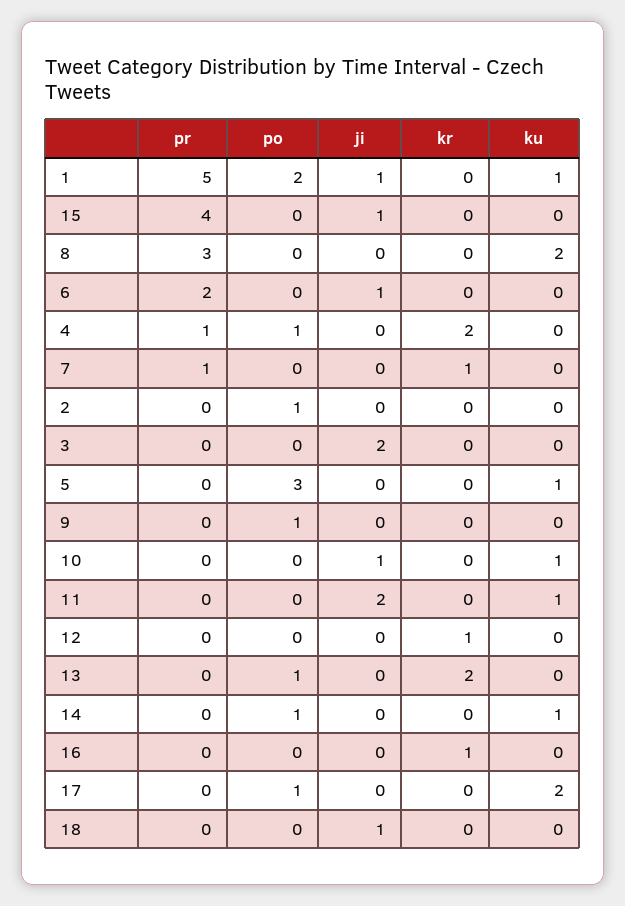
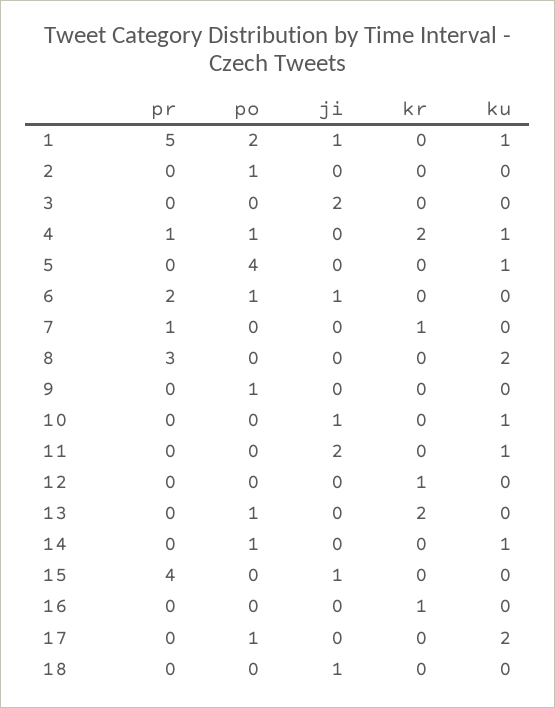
  {
    "pr": {
      "1": 5,
      "15": 4,
      "8": 3,
      "6": 2,
      "4": 1,
      "7": 1,
      "2": 0,
      "3": 0,
      "5": 0,
      "9": 0,
      "10": 0,
      "11": 0,
      "12": 0,
      "13": 0,
      "14": 0,
      "16": 0,
      "17": 0,
      "18": 0
    },
    "po": {
      "1": 2,
      "15": 0,
      "8": 0,
-     "6": 0,
+     "6": 1,
      "4": 1,
      "7": 0,
      "2": 1,
      "3": 0,
-     "5": 3,
+     "5": 4,
      "9": 1,
      "10": 0,
      "11": 0,
      "12": 0,
      "13": 1,
      "14": 1,
      "16": 0,
      "17": 1,
      "18": 0
    },
    "ji": {
      "1": 1,
      "15": 1,
      "8": 0,
      "6": 1,
      "4": 0,
      "7": 0,
      "2": 0,
      "3": 2,
      "5": 0,
      "9": 0,
      "10": 1,
      "11": 2,
      "12": 0,
      "13": 0,
      "14": 0,
      "16": 0,
      "17": 0,
      "18": 1
    },
    "kr": {
      "1": 0,
      "15": 0,
      "8": 0,
      "6": 0,
      "4": 2,
      "7": 1,
      "2": 0,
      "3": 0,
      "5": 0,
      "9": 0,
      "10": 0,
      "11": 0,
      "12": 1,
      "13": 2,
      "14": 0,
      "16": 1,
      "17": 0,
      "18": 0
    },
    "ku": {
      "1": 1,
      "15": 0,
      "8": 2,
      "6": 0,
-     "4": 0,
+     "4": 1,
      "7": 0,
      "2": 0,
      "3": 0,
      "5": 1,
      "9": 0,
      "10": 1,
      "11": 1,
      "12": 0,
      "13": 0,
      "14": 1,
      "16": 0,
      "17": 2,
      "18": 0
    }
  }

